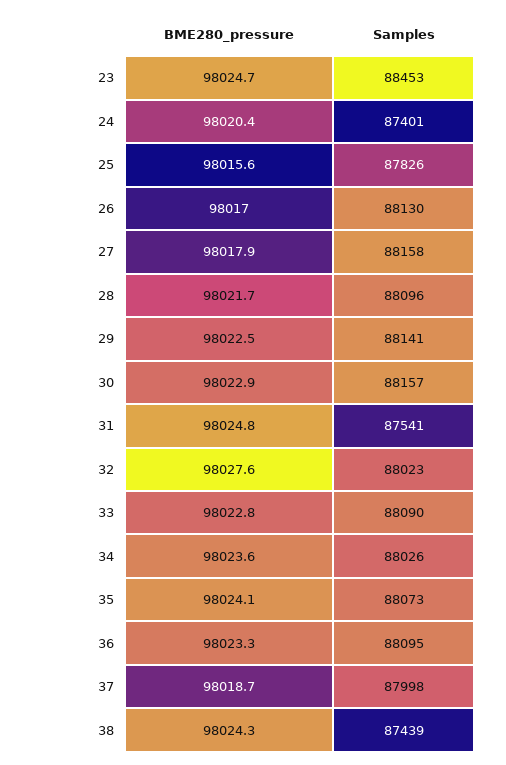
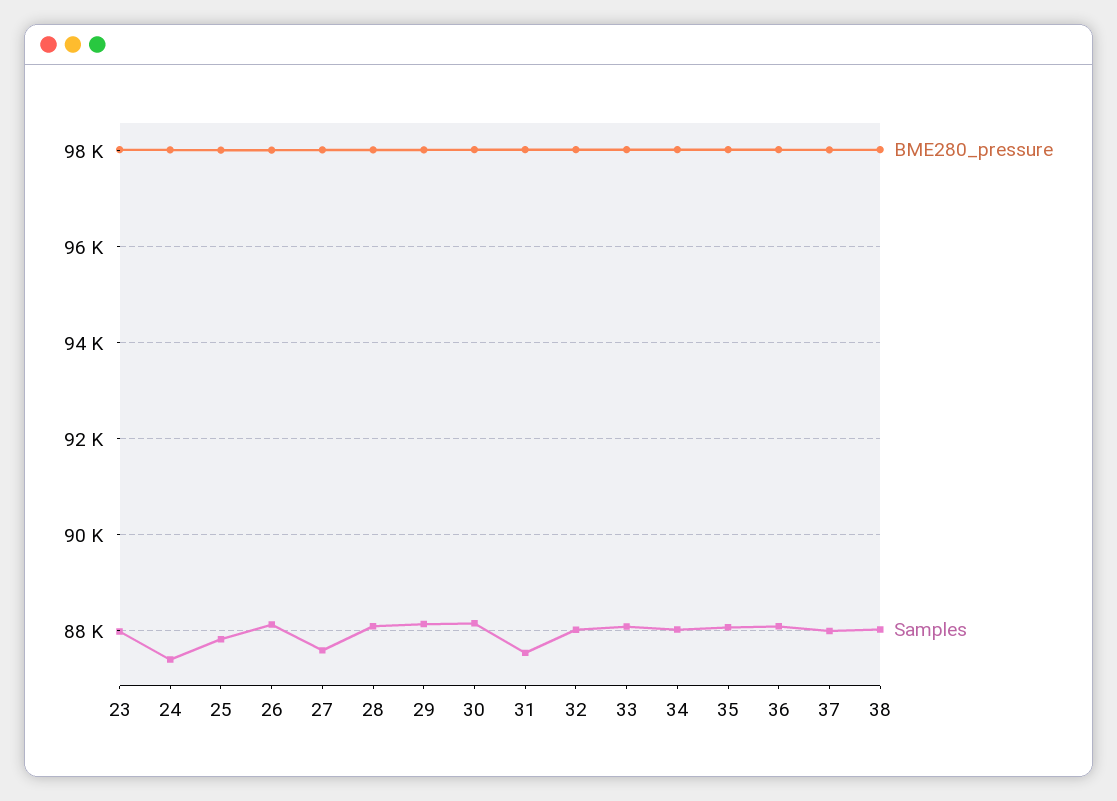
  {
    "BME280_pressure": {
      "23": 98024.7,
      "24": 98020.4,
      "25": 98015.6,
      "26": 98017,
      "27": 98017.9,
      "28": 98021.7,
      "29": 98022.5,
      "30": 98022.9,
      "31": 98024.8,
      "32": 98027.6,
      "33": 98022.8,
      "34": 98023.6,
      "35": 98024.1,
      "36": 98023.3,
      "37": 98018.7,
      "38": 98024.3
    },
    "Samples": {
-     "23": 88453,
+     "23": 88000,
      "24": 87401,
      "25": 87826,
      "26": 88130,
-     "27": 88158,
+     "27": 87600,
      "28": 88096,
      "29": 88141,
      "30": 88157,
      "31": 87541,
      "32": 88023,
      "33": 88090,
      "34": 88026,
      "35": 88073,
      "36": 88095,
      "37": 87998,
-     "38": 87439
+     "38": 88000
    }
  }

